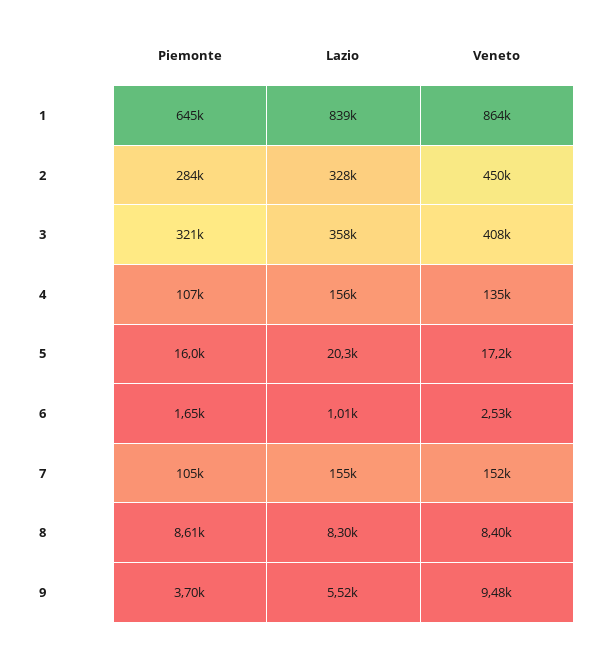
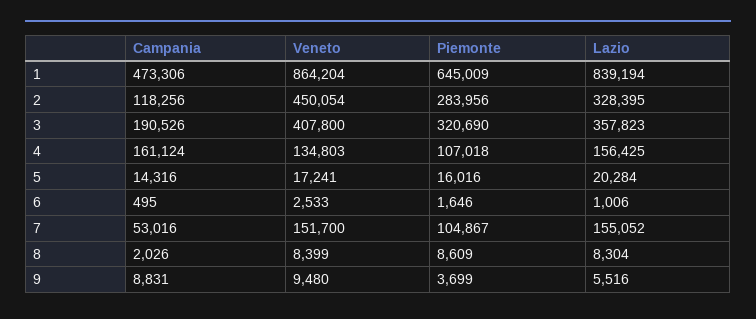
  {
    "Piemonte": {
      "1": 645009,
      "2": 283956,
      "3": 320690,
      "4": 107018,
      "5": 16016,
      "6": 1646,
      "7": 104867,
      "8": 8609,
      "9": 3699
    },
    "Lazio": {
      "1": 839194,
      "2": 328395,
      "3": 357823,
      "4": 156425,
      "5": 20284,
      "6": 1006,
      "7": 155052,
      "8": 8304,
      "9": 5516
    },
    "Veneto": {
      "1": 864204,
      "2": 450054,
      "3": 407800,
      "4": 134803,
      "5": 17241,
      "6": 2533,
      "7": 151700,
      "8": 8399,
      "9": 9480
-   }
+   },
+   "Campania": {
+     "1": 473306,
+     "2": 118256,
+     "3": 190526,
+     "4": 161124,
+     "5": 14316,
+     "6": 495,
+     "7": 53016,
+     "8": 2026,
+     "9": 8831
+   }
  }

